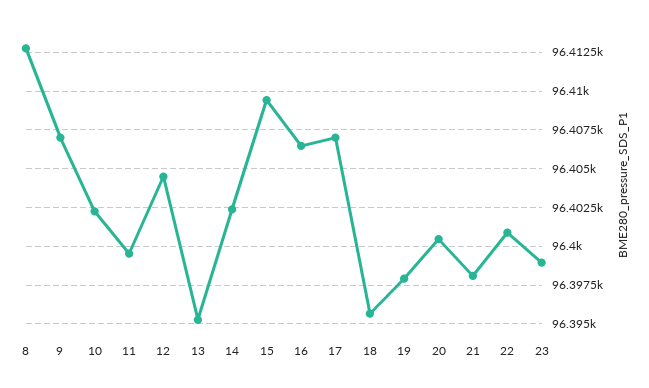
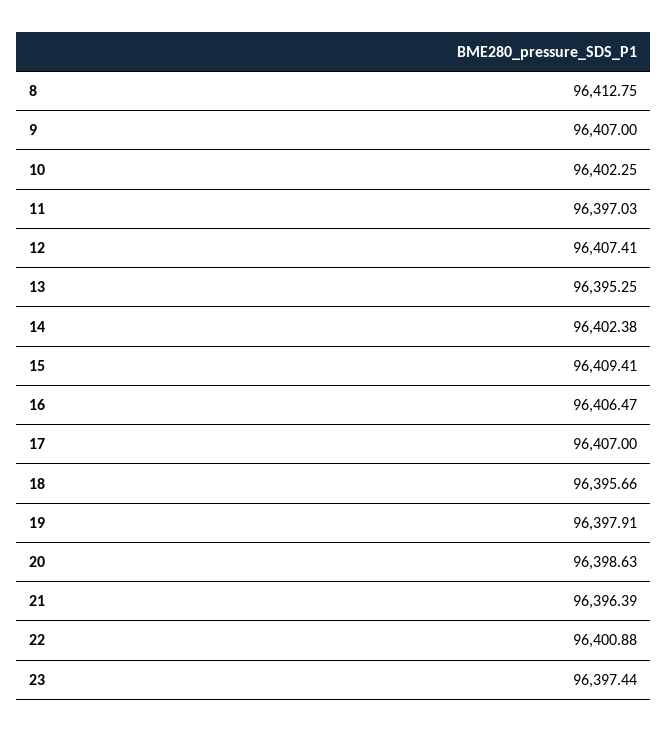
  {
    "8": 96412.75,
    "9": 96407,
    "10": 96402.25,
-   "11": 96399.5,
+   "11": 96397.03,
-   "12": 96404.5,
+   "12": 96407.41,
    "13": 96395.25,
    "14": 96402.38,
    "15": 96409.41,
    "16": 96406.47,
    "17": 96407,
    "18": 96395.66,
    "19": 96397.91,
-   "20": 96400.5,
+   "20": 96398.63,
-   "21": 96398,
+   "21": 96396.39,
    "22": 96400.88,
-   "23": 96399
+   "23": 96397.44
  }

